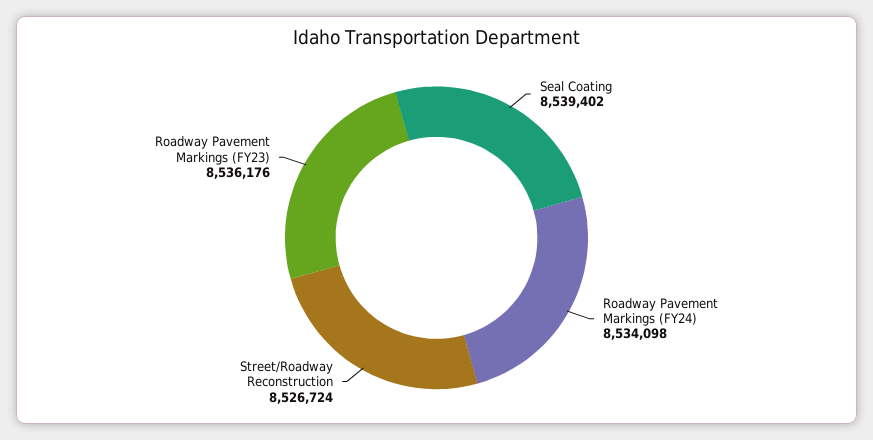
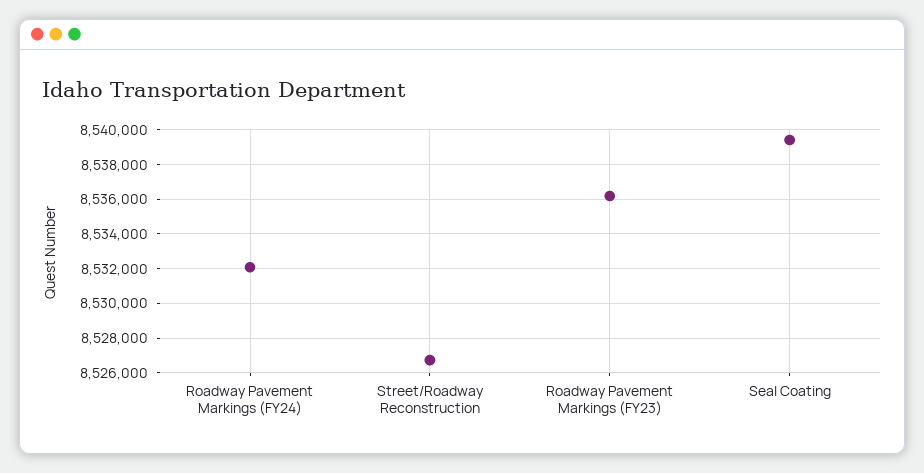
  {
    "Seal Coating": 8539402,
-   "Roadway Pavement Markings (FY24)": 8534098,
+   "Roadway Pavement Markings (FY24)": 8532000,
    "Street/Roadway Reconstruction": 8526724,
    "Roadway Pavement Markings (FY23)": 8536176
  }

